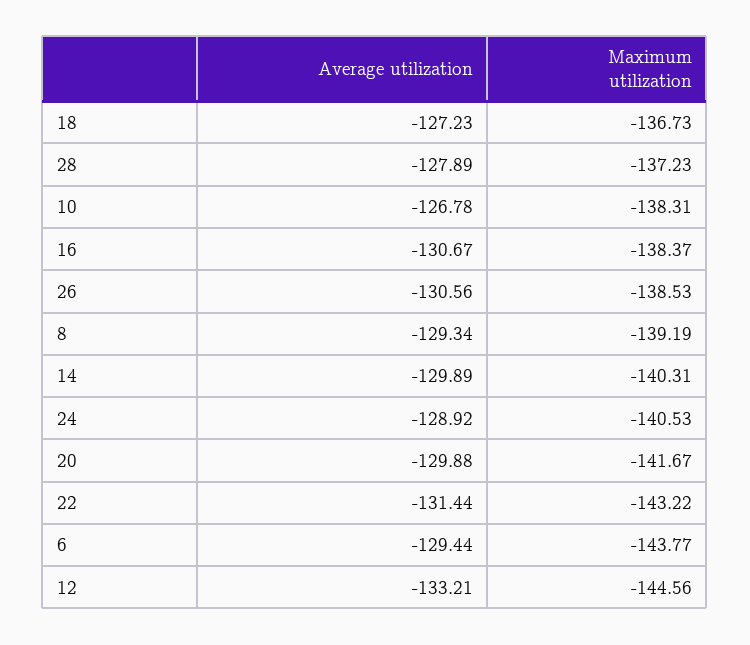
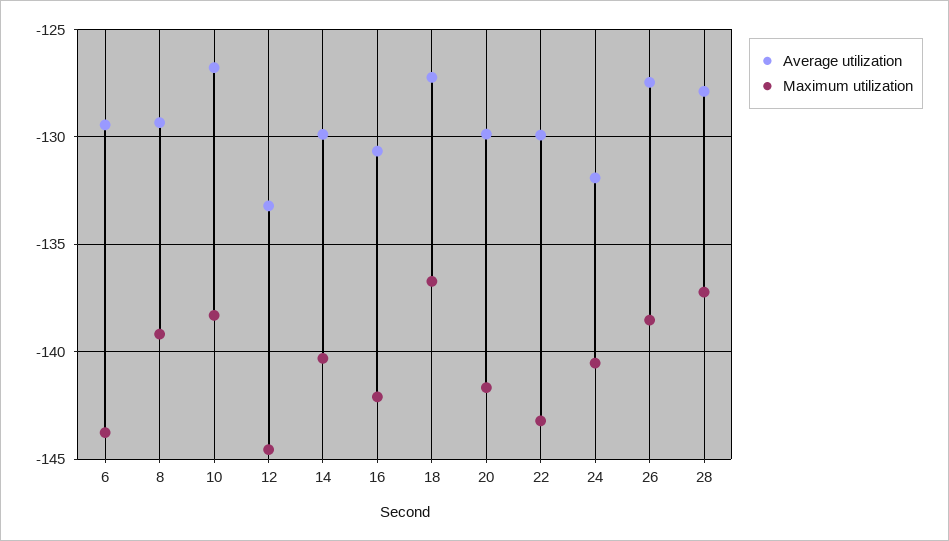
  {
    "Average utilization": {
      "18": -127.23,
      "28": -127.89,
      "10": -126.78,
      "16": -130.67,
-     "26": -130.56,
+     "26": -127.5,
      "8": -129.34,
      "14": -129.89,
-     "24": -128.92,
+     "24": -132,
      "20": -129.88,
-     "22": -131.44,
+     "22": -130,
      "6": -129.44,
      "12": -133.21
    },
    "Maximum utilization": {
      "18": -136.73,
      "28": -137.23,
      "10": -138.31,
-     "16": -138.37,
+     "16": -142,
      "26": -138.53,
      "8": -139.19,
      "14": -140.31,
      "24": -140.53,
      "20": -141.67,
      "22": -143.22,
      "6": -143.77,
      "12": -144.56
    }
  }

